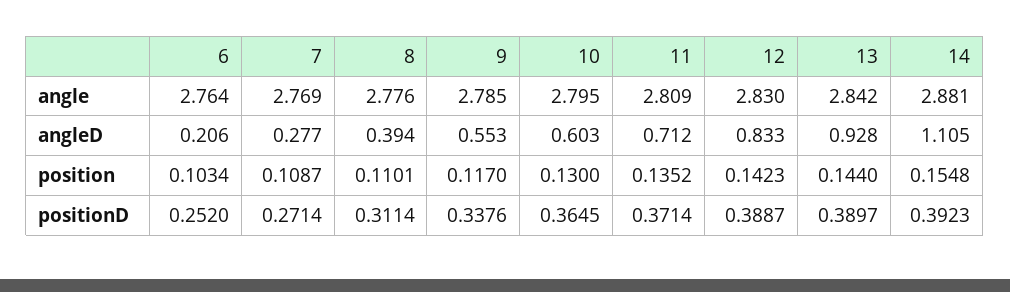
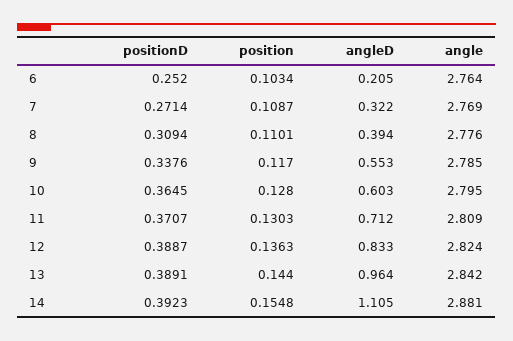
  {
    "6": {
      "angle": 2.764,
-     "angleD": 0.206,
+     "angleD": 0.205,
      "position": 0.1034,
      "positionD": 0.252
    },
    "7": {
      "angle": 2.769,
-     "angleD": 0.277,
+     "angleD": 0.322,
      "position": 0.1087,
      "positionD": 0.2714
    },
    "8": {
      "angle": 2.776,
      "angleD": 0.394,
      "position": 0.1101,
-     "positionD": 0.3114
+     "positionD": 0.3094
    },
    "9": {
      "angle": 2.785,
      "angleD": 0.553,
      "position": 0.117,
      "positionD": 0.3376
    },
    "10": {
      "angle": 2.795,
      "angleD": 0.603,
-     "position": 0.13,
+     "position": 0.128,
      "positionD": 0.3645
    },
    "11": {
      "angle": 2.809,
      "angleD": 0.712,
-     "position": 0.1352,
+     "position": 0.1303,
-     "positionD": 0.3714
+     "positionD": 0.3707
    },
    "12": {
-     "angle": 2.83,
+     "angle": 2.824,
      "angleD": 0.833,
-     "position": 0.1423,
+     "position": 0.1363,
      "positionD": 0.3887
    },
    "13": {
      "angle": 2.842,
-     "angleD": 0.928,
+     "angleD": 0.964,
      "position": 0.144,
-     "positionD": 0.3897
+     "positionD": 0.3891
    },
    "14": {
      "angle": 2.881,
      "angleD": 1.105,
      "position": 0.1548,
      "positionD": 0.3923
    }
  }

